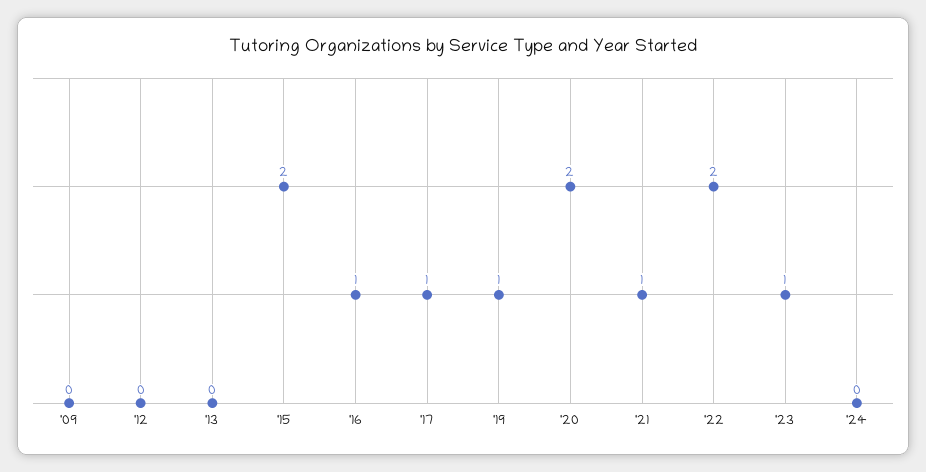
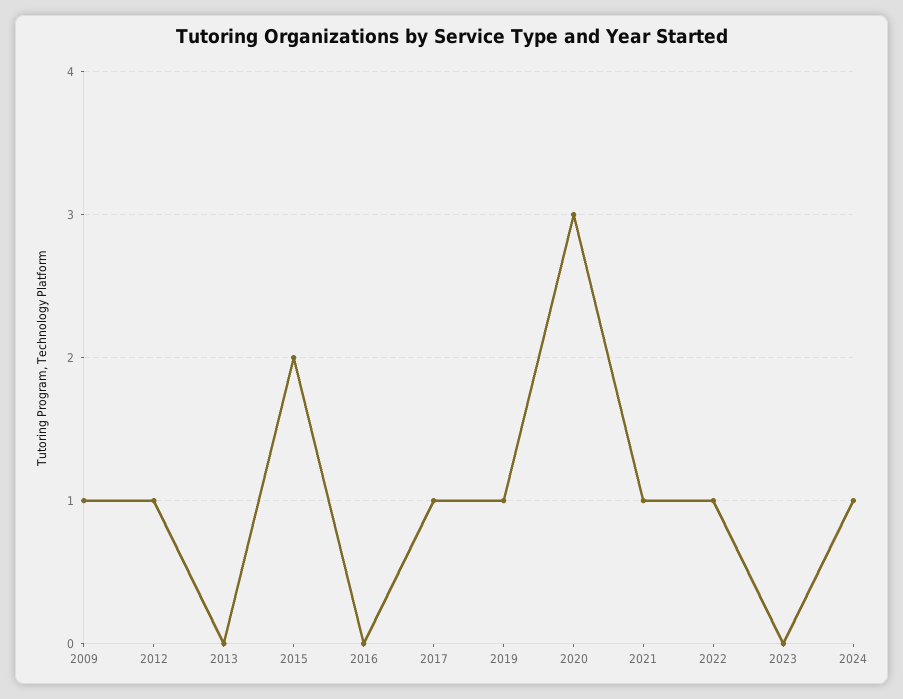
  {
-   "'09": 0,
+   "'09": 1,
-   "'12": 0,
+   "'12": 1,
    "'13": 0,
    "'15": 2,
-   "'16": 1,
+   "'16": 0,
    "'17": 1,
    "'19": 1,
-   "'20": 2,
+   "'20": 3,
    "'21": 1,
-   "'22": 2,
+   "'22": 1,
-   "'23": 1,
+   "'23": 0,
-   "'24": 0
+   "'24": 1
  }

